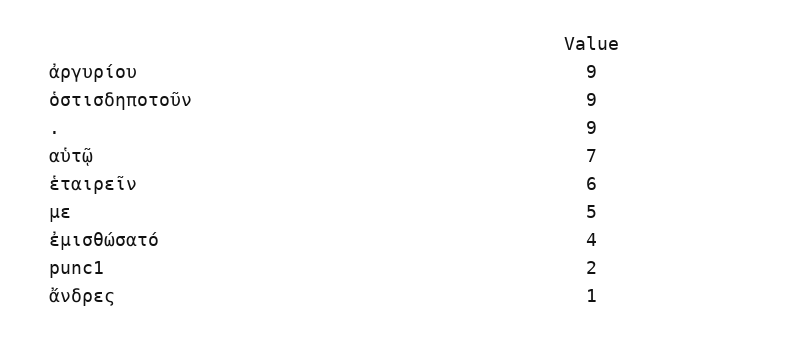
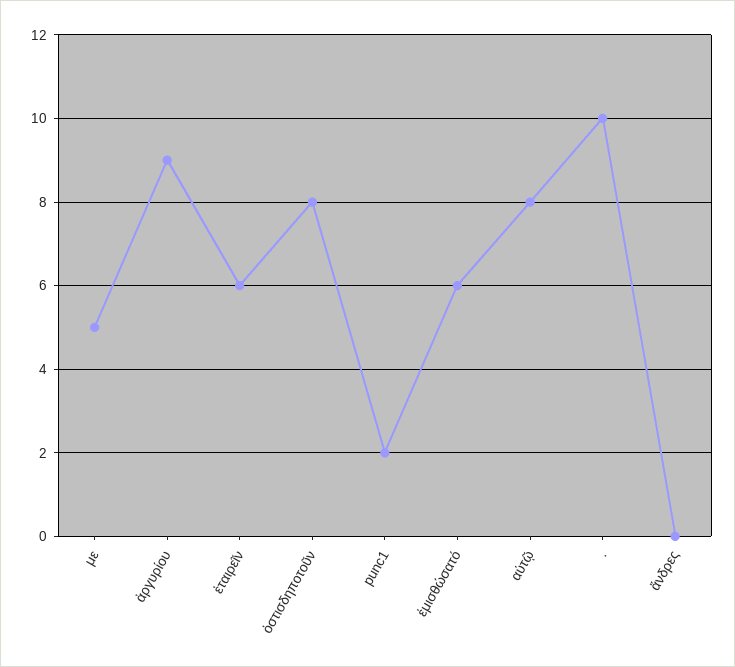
  {
    "ἀργυρίου": 9,
-   "ὁστισδηποτοῦν": 9,
+   "ὁστισδηποτοῦν": 8,
-   ".": 9,
+   ".": 10,
-   "αὑτῷ": 7,
+   "αὑτῷ": 8,
    "ἑταιρεῖν": 6,
    "με": 5,
-   "ἐμισθώσατό": 4,
+   "ἐμισθώσατό": 6,
    "punc1": 2,
-   "ἄνδρες": 1
+   "ἄνδρες": 0
  }

